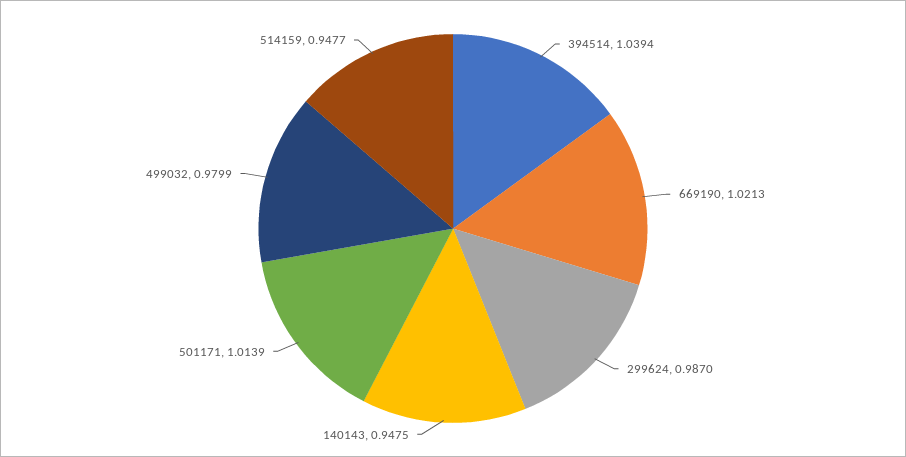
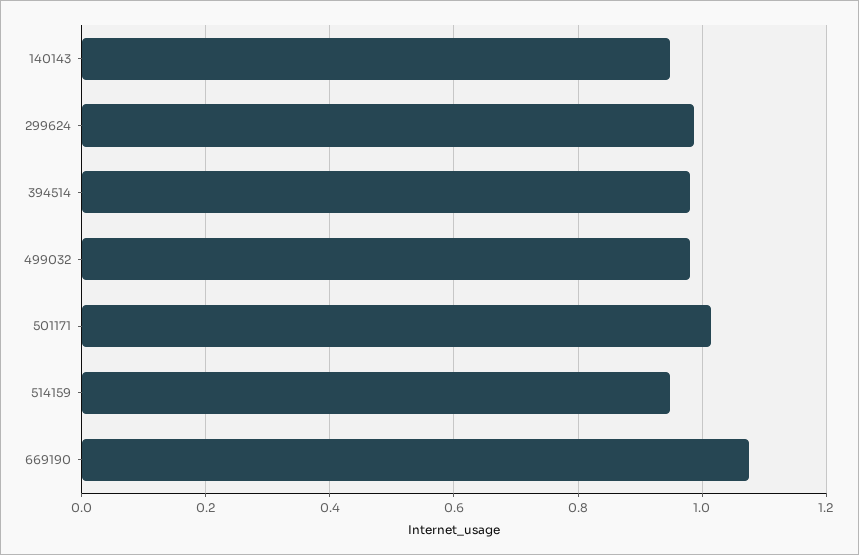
  {
-   "394514": 1.0394,
+   "394514": 0.98,
-   "669190": 1.0213,
+   "669190": 1.08,
    "299624": 0.987,
    "140143": 0.9475,
    "501171": 1.0139,
    "499032": 0.9799,
    "514159": 0.9477
  }

